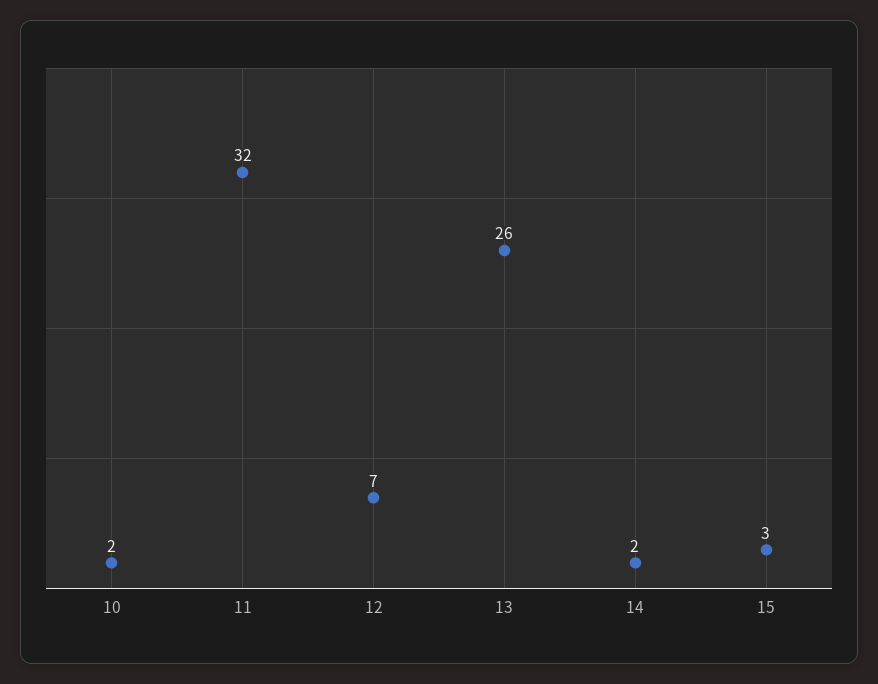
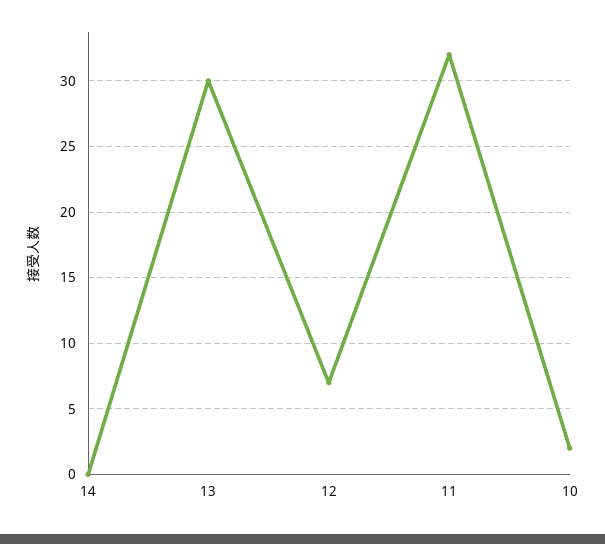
  {
    "10": 2,
    "11": 32,
    "12": 7,
-   "13": 26,
+   "13": 30,
-   "14": 2,
+   "14": 0
-   "15": 3
  }

